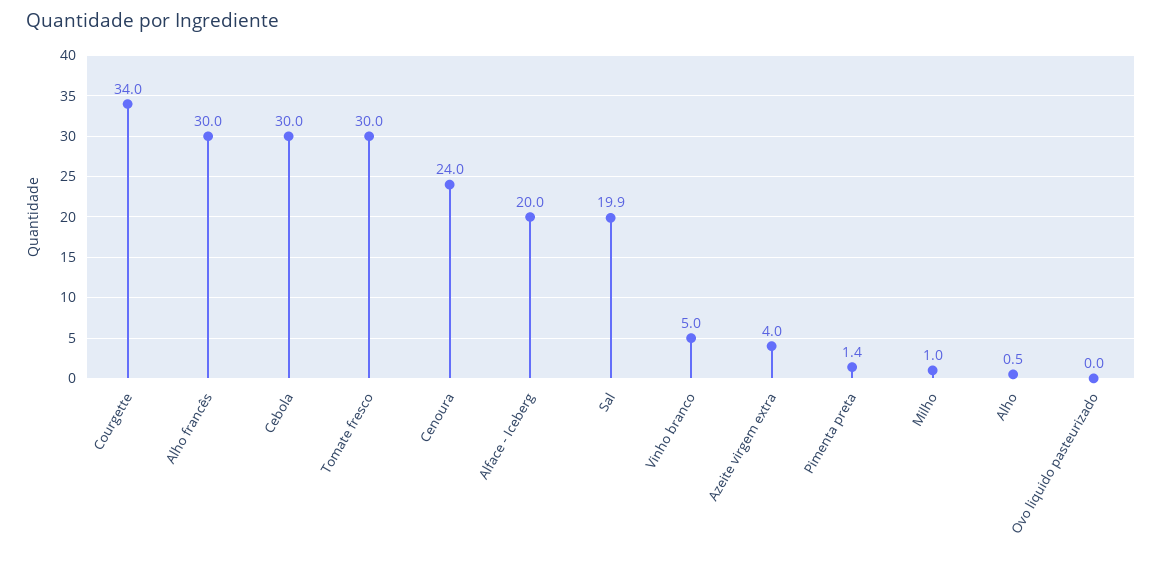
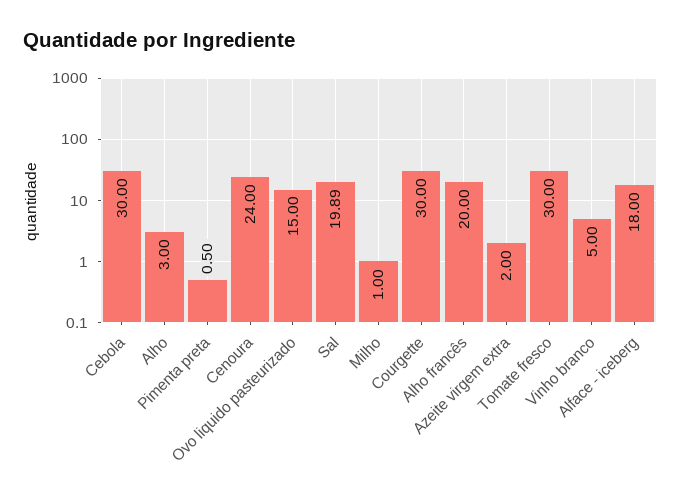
  {
-   "Courgette": 34,
+   "Courgette": 30,
-   "Alho francês": 30,
+   "Alho francês": 20,
    "Cebola": 30,
    "Tomate fresco": 30,
    "Cenoura": 24,
-   "Alface - Iceberg": 20,
+   "Alface - Iceberg": 18,
    "Sal": 19.89,
    "Vinho branco": 5,
-   "Azeite virgem extra": 4,
+   "Azeite virgem extra": 2,
-   "Pimenta preta": 1.4,
+   "Pimenta preta": 0.5,
    "Milho": 1,
-   "Alho": 0.5,
+   "Alho": 3,
-   "Ovo liquido pasteurizado": 0
+   "Ovo liquido pasteurizado": 15
  }

